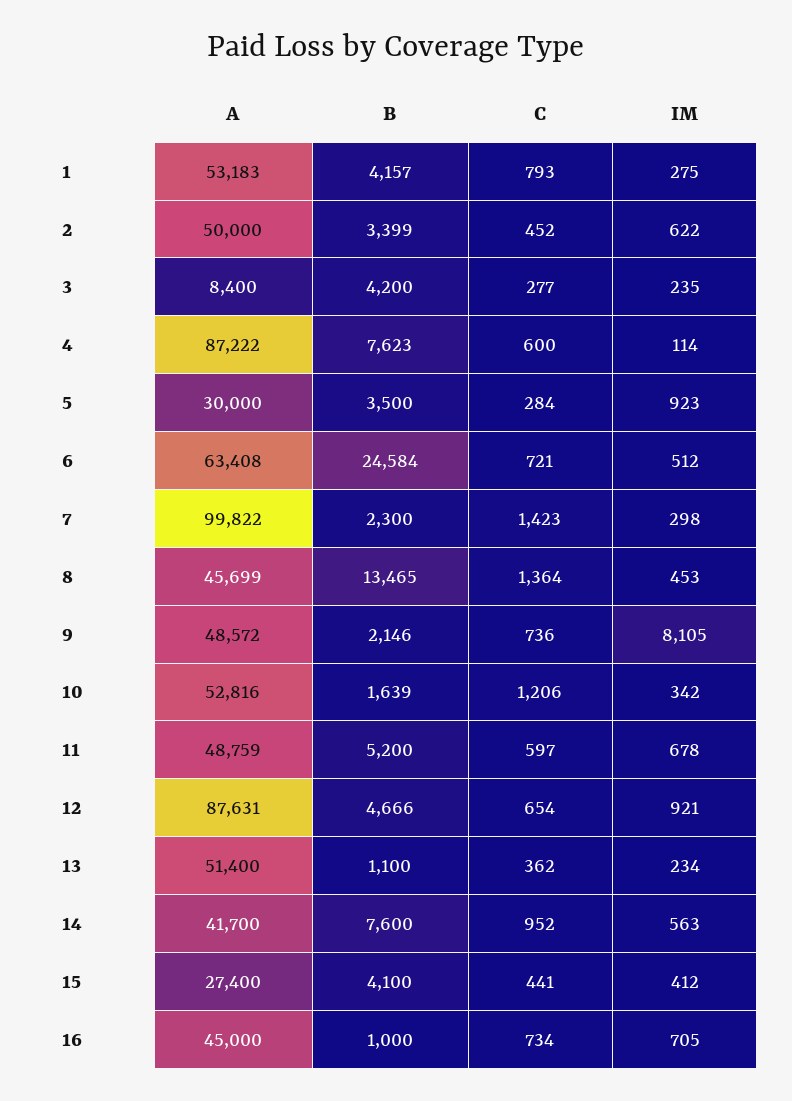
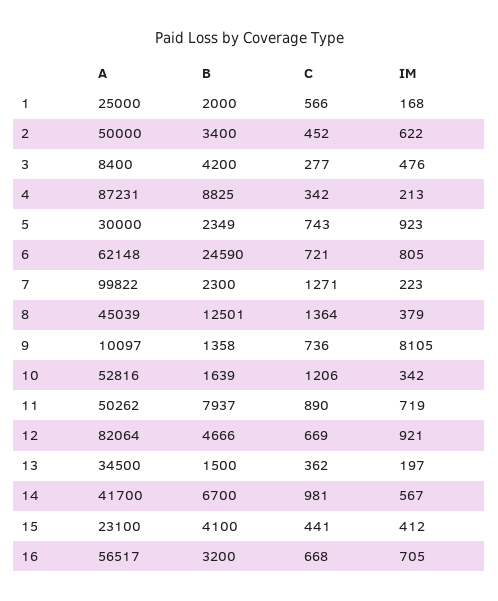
  {
    "A": {
-     "1": 53183,
+     "1": 25000,
      "2": 50000,
      "3": 8400,
-     "4": 87222,
+     "4": 87231,
      "5": 30000,
-     "6": 63408,
+     "6": 62148,
      "7": 99822,
-     "8": 45699,
+     "8": 45039,
-     "9": 48572,
+     "9": 10097,
      "10": 52816,
-     "11": 48759,
+     "11": 50262,
-     "12": 87631,
+     "12": 82064,
-     "13": 51400,
+     "13": 34500,
      "14": 41700,
-     "15": 27400,
+     "15": 23100,
-     "16": 45000
+     "16": 56517
    },
    "B": {
-     "1": 4157,
+     "1": 2000,
-     "2": 3399,
+     "2": 3400,
      "3": 4200,
-     "4": 7623,
+     "4": 8825,
-     "5": 3500,
+     "5": 2349,
-     "6": 24584,
+     "6": 24590,
      "7": 2300,
-     "8": 13465,
+     "8": 12501,
-     "9": 2146,
+     "9": 1358,
      "10": 1639,
-     "11": 5200,
+     "11": 7937,
      "12": 4666,
-     "13": 1100,
+     "13": 1500,
-     "14": 7600,
+     "14": 6700,
      "15": 4100,
-     "16": 1000
+     "16": 3200
    },
    "C": {
-     "1": 793,
+     "1": 566,
      "2": 452,
      "3": 277,
-     "4": 600,
+     "4": 342,
-     "5": 284,
+     "5": 743,
      "6": 721,
-     "7": 1423,
+     "7": 1271,
      "8": 1364,
      "9": 736,
      "10": 1206,
-     "11": 597,
+     "11": 890,
-     "12": 654,
+     "12": 669,
      "13": 362,
-     "14": 952,
+     "14": 981,
      "15": 441,
-     "16": 734
+     "16": 668
    },
    "IM": {
-     "1": 275,
+     "1": 168,
      "2": 622,
-     "3": 235,
+     "3": 476,
-     "4": 114,
+     "4": 213,
      "5": 923,
-     "6": 512,
+     "6": 805,
-     "7": 298,
+     "7": 223,
-     "8": 453,
+     "8": 379,
      "9": 8105,
      "10": 342,
-     "11": 678,
+     "11": 719,
      "12": 921,
-     "13": 234,
+     "13": 197,
-     "14": 563,
+     "14": 567,
      "15": 412,
      "16": 705
    }
  }

